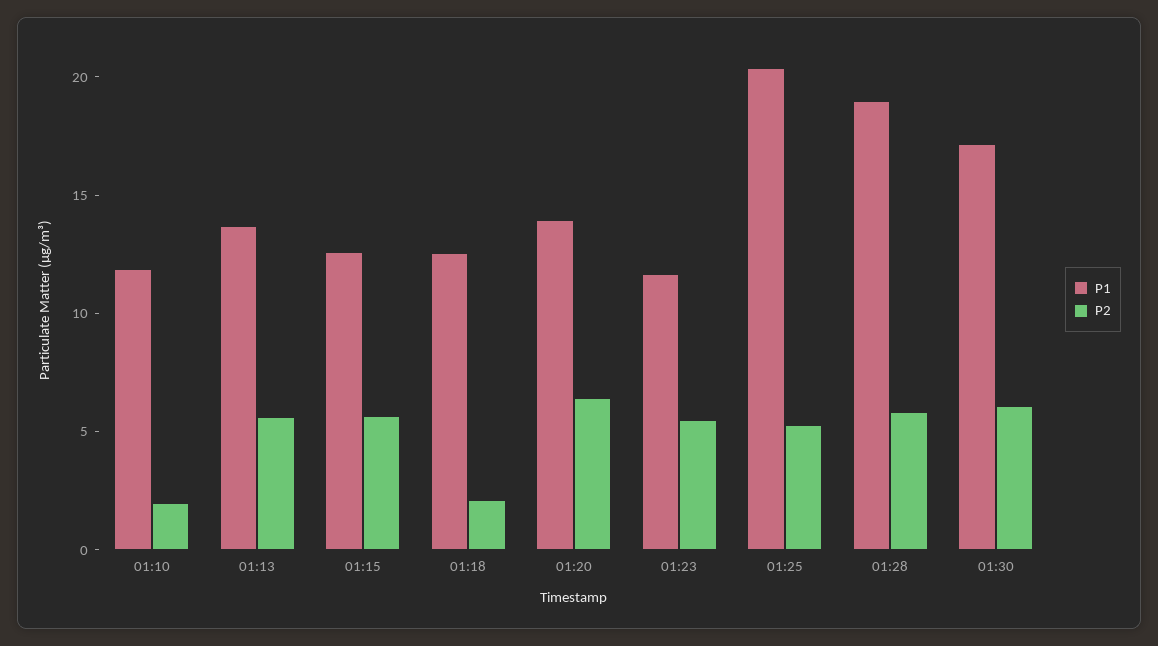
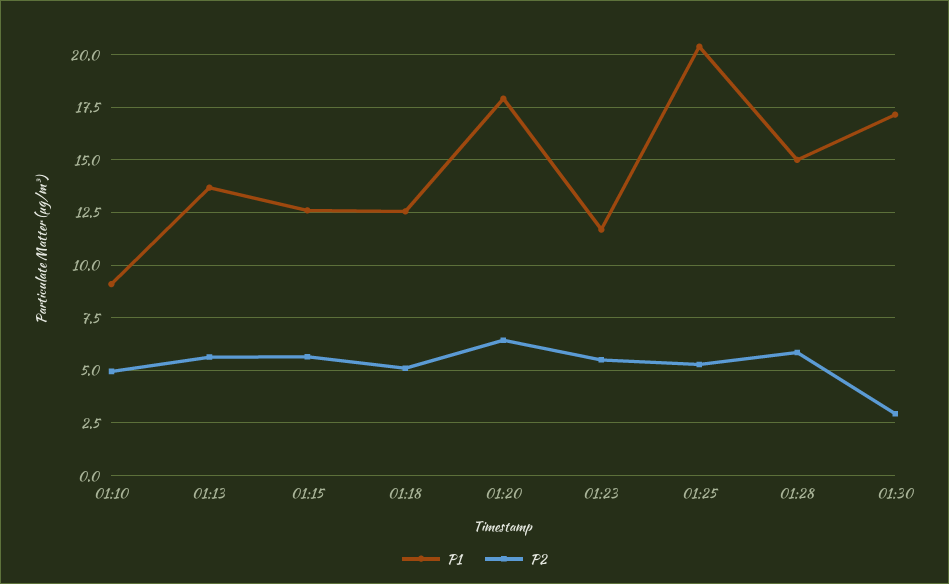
  {
    "P1": {
-     "01:10": 12,
+     "01:10": 9,
      "01:13": 13.5,
      "01:15": 12.5,
      "01:18": 12.5,
-     "01:20": 14,
+     "01:20": 18,
      "01:23": 11.5,
      "01:25": 20.5,
-     "01:28": 19,
+     "01:28": 15,
      "01:30": 17
    },
    "P2": {
-     "01:10": 2,
+     "01:10": 5,
      "01:13": 5.5,
      "01:15": 5.5,
-     "01:18": 2,
+     "01:18": 5,
      "01:20": 6.5,
      "01:23": 5.5,
      "01:25": 5.5,
      "01:28": 6,
-     "01:30": 6
+     "01:30": 3
    }
  }

